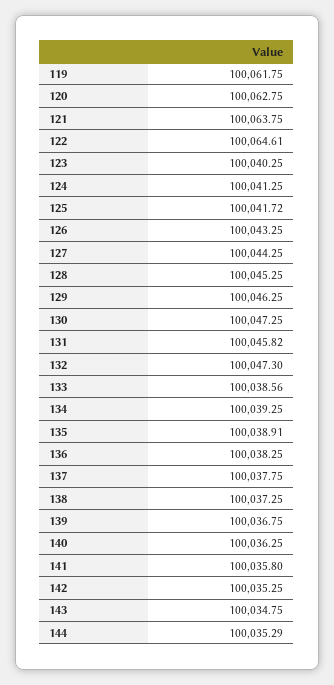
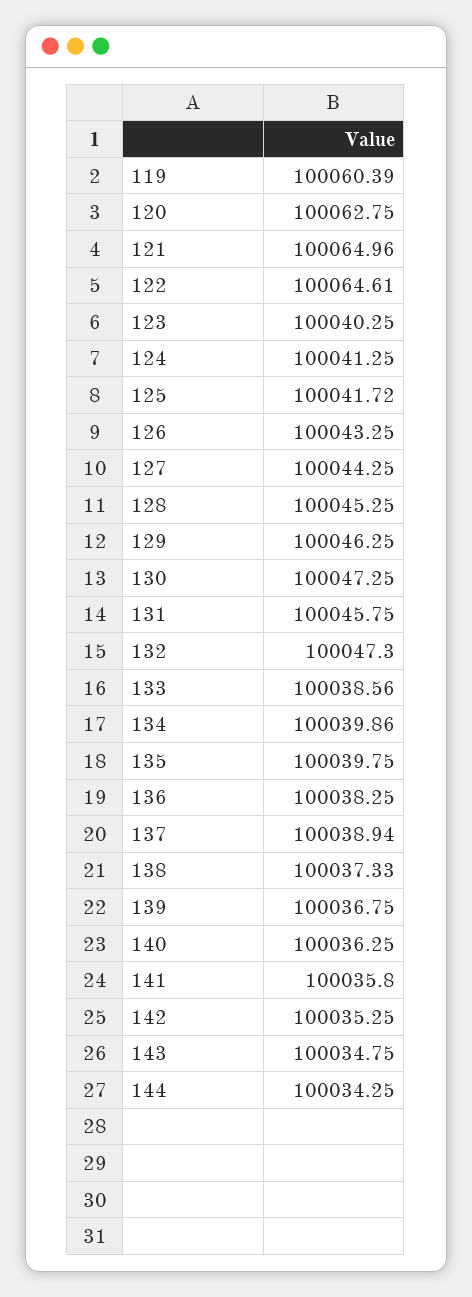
  {
-   "119": 100061.75,
+   "119": 100060.39,
    "120": 100062.75,
-   "121": 100063.75,
+   "121": 100064.96,
    "122": 100064.61,
    "123": 100040.25,
    "124": 100041.25,
    "125": 100041.72,
    "126": 100043.25,
    "127": 100044.25,
    "128": 100045.25,
    "129": 100046.25,
    "130": 100047.25,
-   "131": 100045.82,
+   "131": 100045.75,
    "132": 100047.3,
    "133": 100038.56,
-   "134": 100039.25,
+   "134": 100039.86,
-   "135": 100038.91,
+   "135": 100039.75,
    "136": 100038.25,
-   "137": 100037.75,
+   "137": 100038.94,
-   "138": 100037.25,
+   "138": 100037.33,
    "139": 100036.75,
    "140": 100036.25,
    "141": 100035.8,
    "142": 100035.25,
    "143": 100034.75,
-   "144": 100035.29
+   "144": 100034.25
  }

